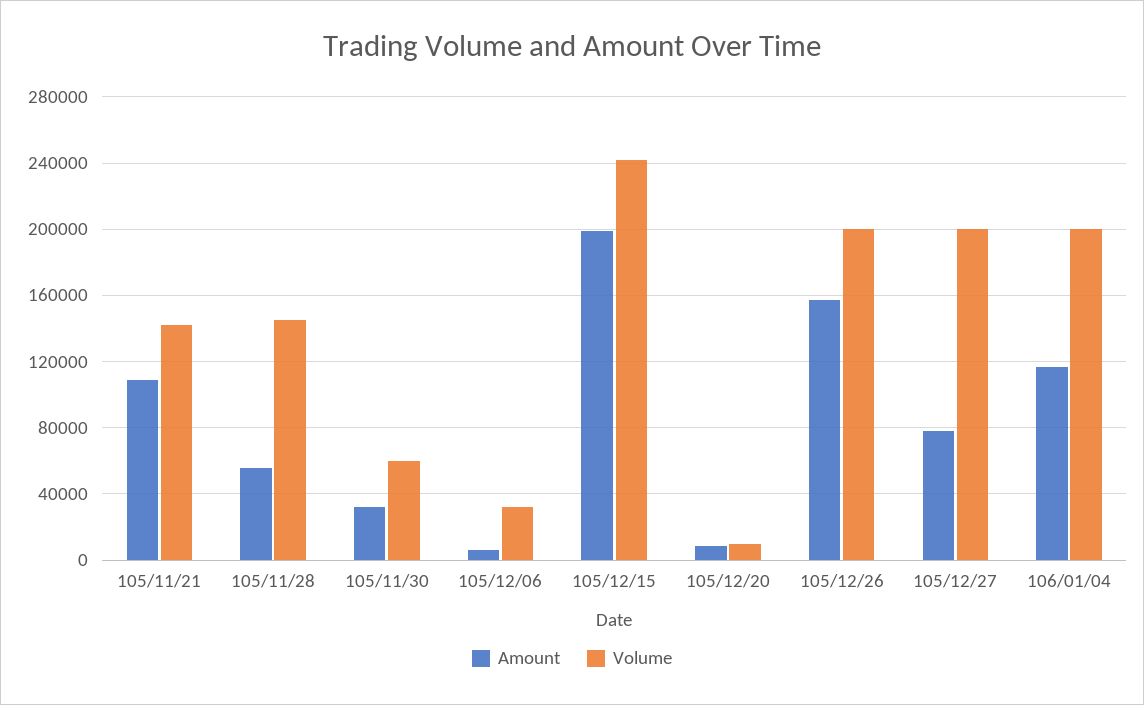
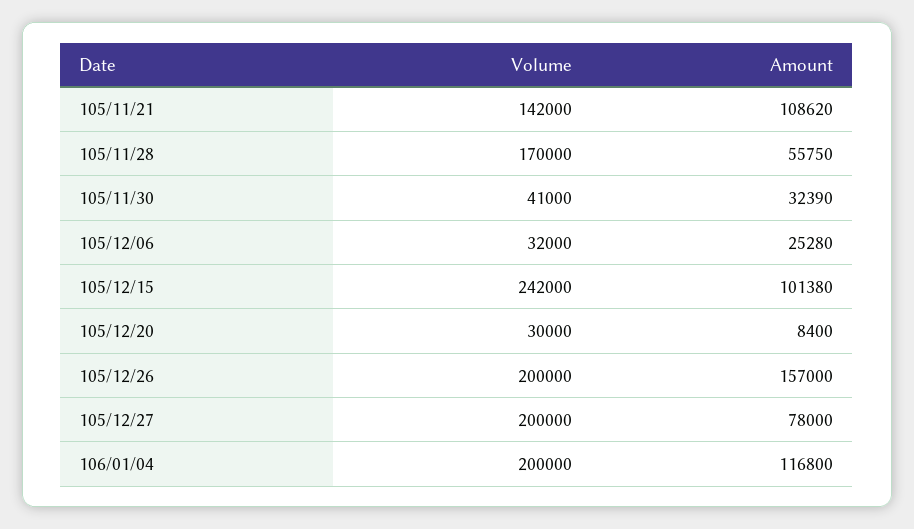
  {
    "Amount": {
      "105/11/21": 108620,
      "105/11/28": 55750,
      "105/11/30": 32390,
-     "105/12/06": 5000,
+     "105/12/06": 25280,
-     "105/12/15": 200000,
+     "105/12/15": 101380,
      "105/12/20": 8400,
      "105/12/26": 157000,
      "105/12/27": 78000,
      "106/01/04": 116800
    },
    "Volume": {
      "105/11/21": 142000,
-     "105/11/28": 145000,
+     "105/11/28": 170000,
-     "105/11/30": 60000,
+     "105/11/30": 41000,
      "105/12/06": 32000,
      "105/12/15": 242000,
-     "105/12/20": 10000,
+     "105/12/20": 30000,
      "105/12/26": 200000,
      "105/12/27": 200000,
      "106/01/04": 200000
    }
  }

